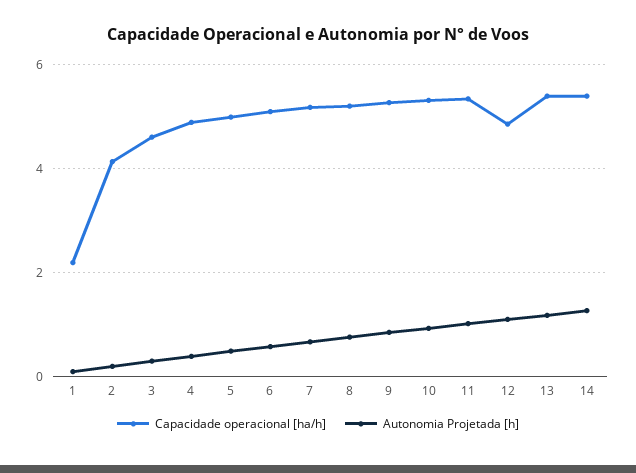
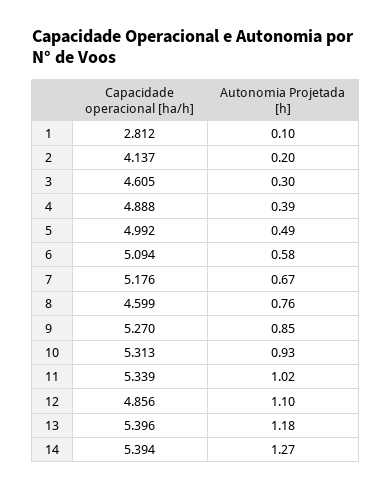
  {
    "Capacidade operacional [ha/h]": {
-     "1": 2.2,
+     "1": 2.812,
      "2": 4.137,
      "3": 4.605,
      "4": 4.888,
      "5": 4.992,
      "6": 5.094,
      "7": 5.176,
-     "8": 5.2,
+     "8": 4.599,
      "9": 5.27,
      "10": 5.313,
      "11": 5.339,
      "12": 4.856,
      "13": 5.396,
      "14": 5.394
    },
    "Autonomia Projetada [h]": {
      "1": 0.1,
      "2": 0.2,
      "3": 0.3,
      "4": 0.39,
      "5": 0.49,
      "6": 0.58,
      "7": 0.67,
      "8": 0.76,
      "9": 0.85,
      "10": 0.93,
      "11": 1.02,
      "12": 1.1,
      "13": 1.18,
      "14": 1.27
    }
  }

